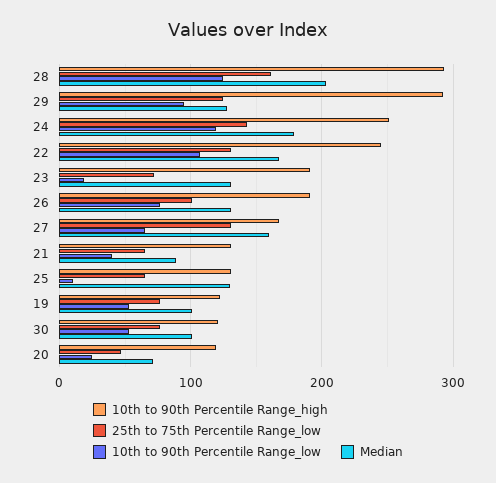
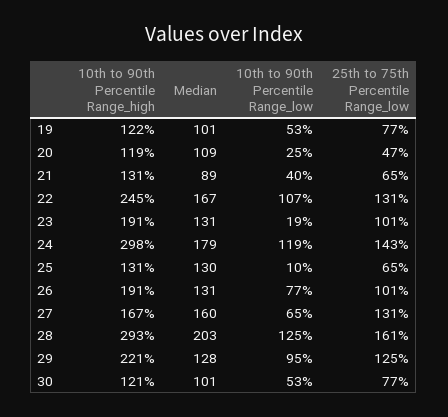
  {
    "10th to 90th Percentile Range_high": {
      "28": 293,
-     "29": 290,
+     "29": 221,
-     "24": 250,
+     "24": 298,
      "22": 245,
      "23": 191,
      "26": 191,
      "27": 167,
      "21": 131,
      "25": 131,
      "19": 122,
      "30": 121,
      "20": 119
    },
    "25th to 75th Percentile Range_low": {
      "28": 161,
      "29": 125,
      "24": 143,
      "22": 131,
-     "23": 70,
+     "23": 101,
      "26": 101,
      "27": 131,
      "21": 65,
      "25": 65,
      "19": 77,
      "30": 77,
      "20": 47
    },
    "10th to 90th Percentile Range_low": {
      "28": 125,
      "29": 95,
      "24": 119,
      "22": 107,
      "23": 19,
      "26": 77,
      "27": 65,
      "21": 40,
      "25": 10,
      "19": 53,
      "30": 53,
      "20": 25
    },
    "Median": {
      "28": 203,
      "29": 128,
      "24": 179,
      "22": 167,
      "23": 131,
      "26": 131,
      "27": 160,
      "21": 89,
      "25": 130,
      "19": 101,
      "30": 101,
-     "20": 70
+     "20": 109
    }
  }

